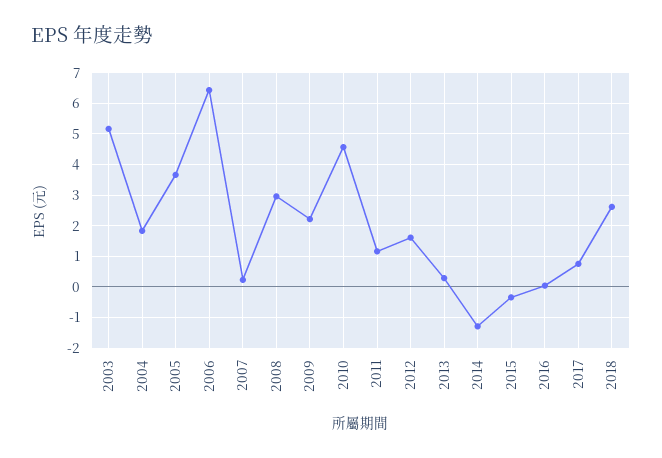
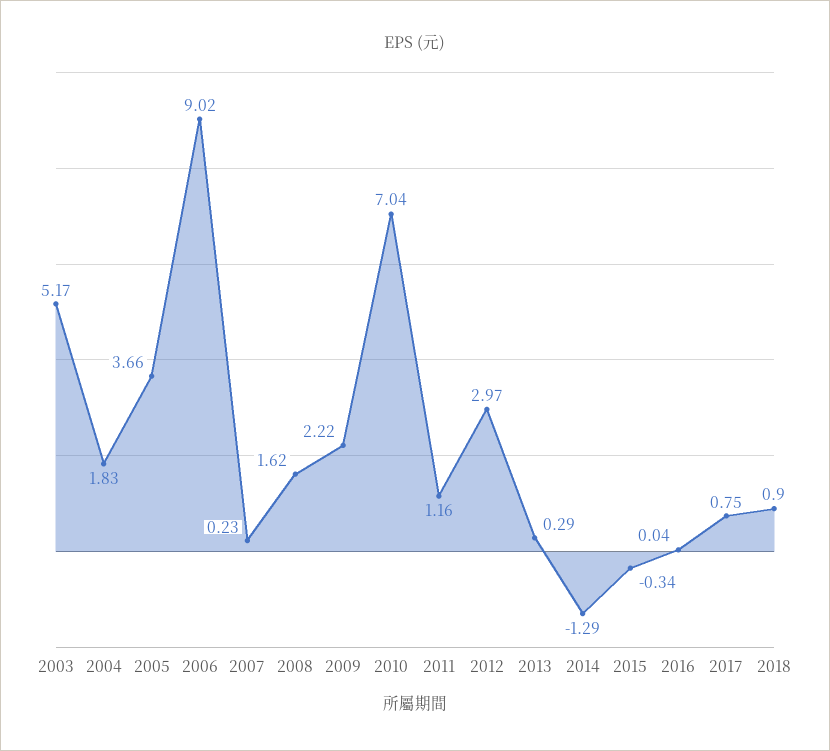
  {
    "2003": 5.17,
    "2004": 1.83,
    "2005": 3.66,
-   "2006": 6.4,
+   "2006": 9.02,
    "2007": 0.23,
-   "2008": 3,
+   "2008": 1.62,
    "2009": 2.22,
-   "2010": 4.6,
+   "2010": 7.04,
    "2011": 1.16,
-   "2012": 1.6,
+   "2012": 2.97,
    "2013": 0.29,
    "2014": -1.29,
    "2015": -0.34,
    "2016": 0.04,
    "2017": 0.75,
-   "2018": 2.6
+   "2018": 0.9
  }

